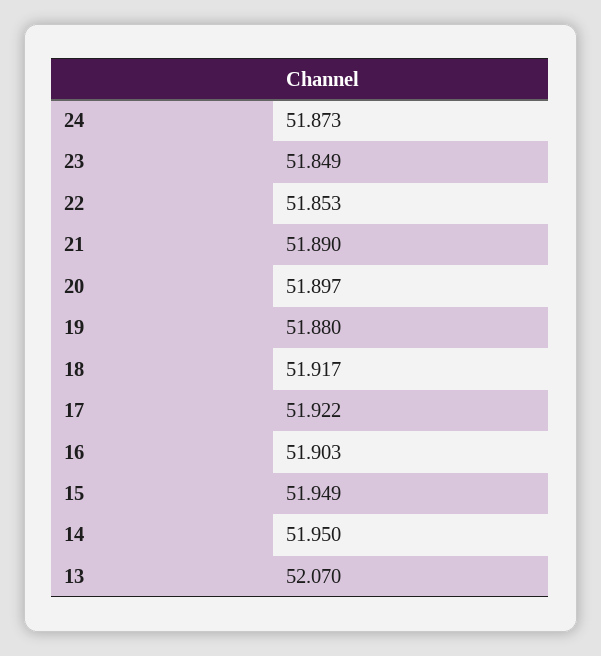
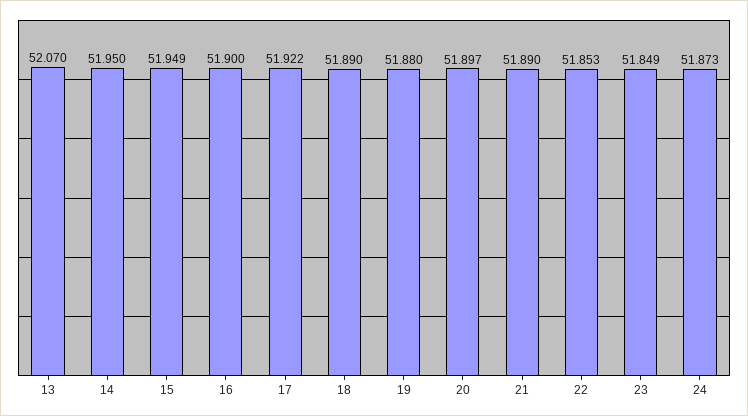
  {
    "24": 51.873,
    "23": 51.849,
    "22": 51.853,
    "21": 51.89,
    "20": 51.897,
    "19": 51.88,
-   "18": 51.917,
+   "18": 51.89,
    "17": 51.922,
-   "16": 51.903,
+   "16": 51.9,
    "15": 51.949,
    "14": 51.95,
    "13": 52.07
  }

